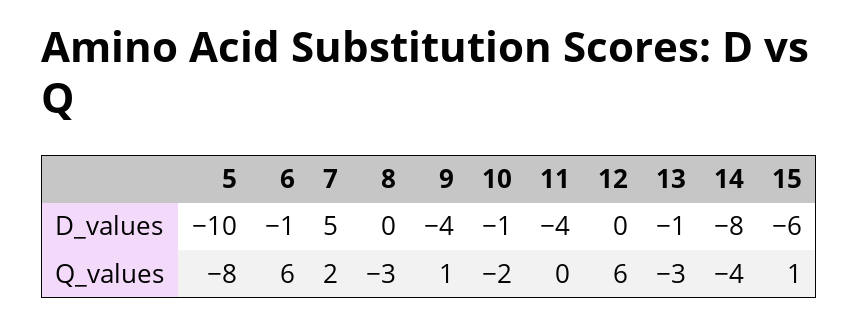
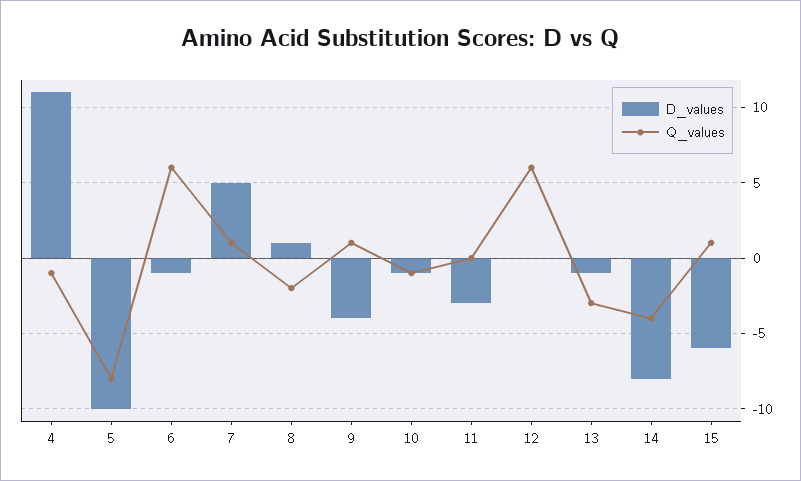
  {
    "D_values": {
      "5": -10,
      "6": -1,
      "7": 5,
-     "8": 0,
+     "8": 1,
      "9": -4,
      "10": -1,
-     "11": -4,
+     "11": -3,
      "12": 0,
      "13": -1,
      "14": -8,
-     "15": -6
+     "15": -6,
+     "4": 11
    },
    "Q_values": {
      "5": -8,
      "6": 6,
-     "7": 2,
+     "7": 1,
-     "8": -3,
+     "8": -2,
      "9": 1,
-     "10": -2,
+     "10": -1,
      "11": 0,
      "12": 6,
      "13": -3,
      "14": -4,
-     "15": 1
+     "15": 1,
+     "4": -1
    }
  }

